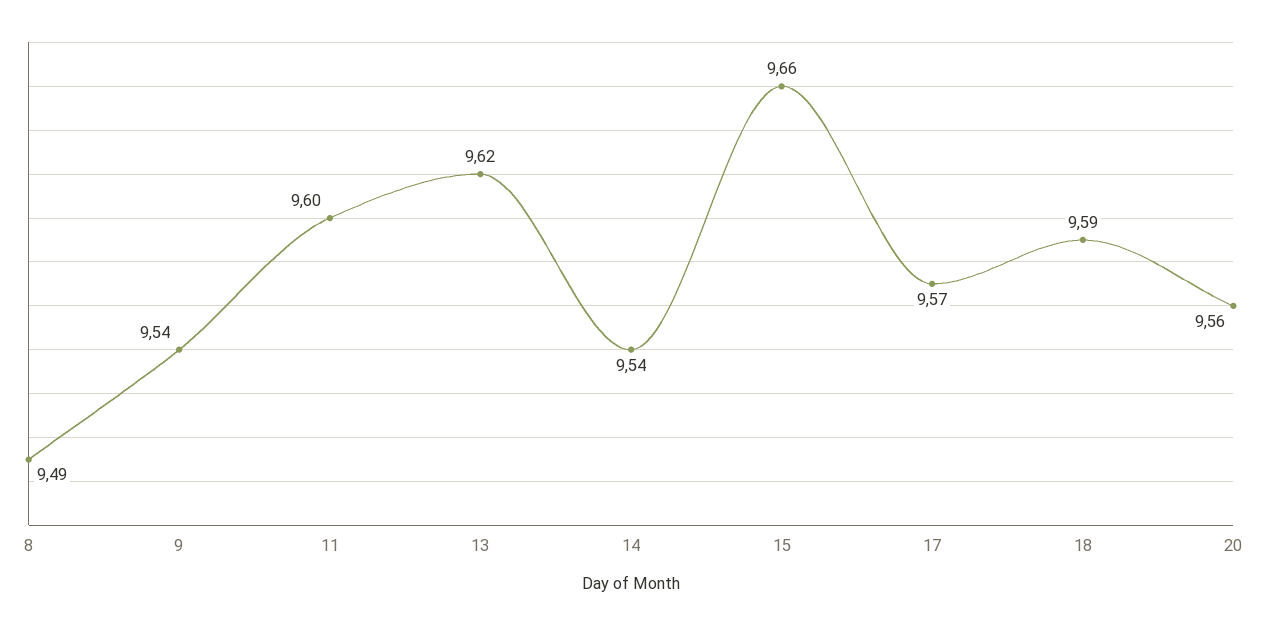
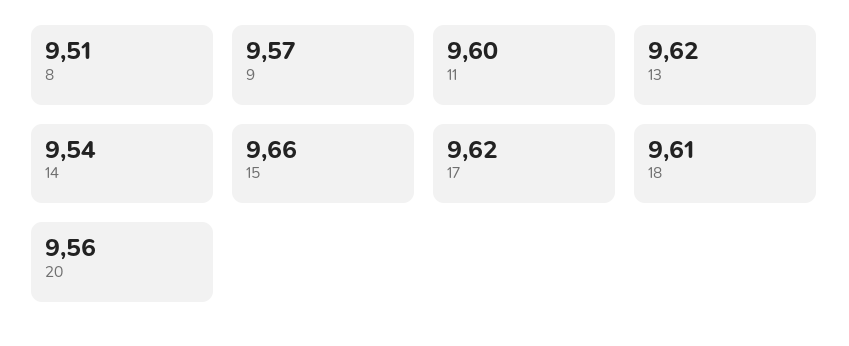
  {
-   "8": 9.49,
+   "8": 9.51,
-   "9": 9.54,
+   "9": 9.57,
    "11": 9.6,
    "13": 9.62,
    "14": 9.54,
    "15": 9.66,
-   "17": 9.57,
+   "17": 9.62,
-   "18": 9.59,
+   "18": 9.61,
    "20": 9.56
  }

